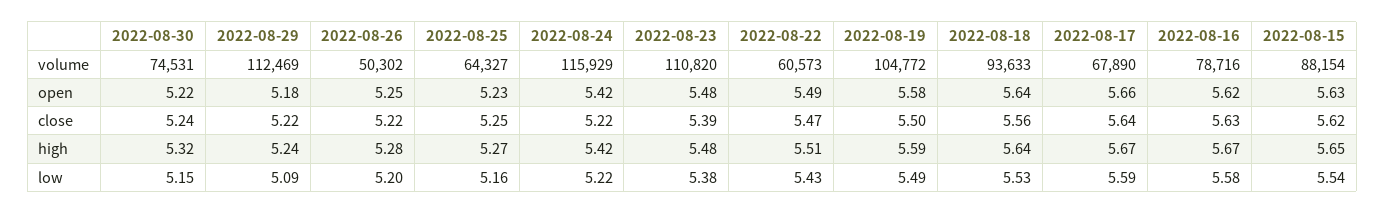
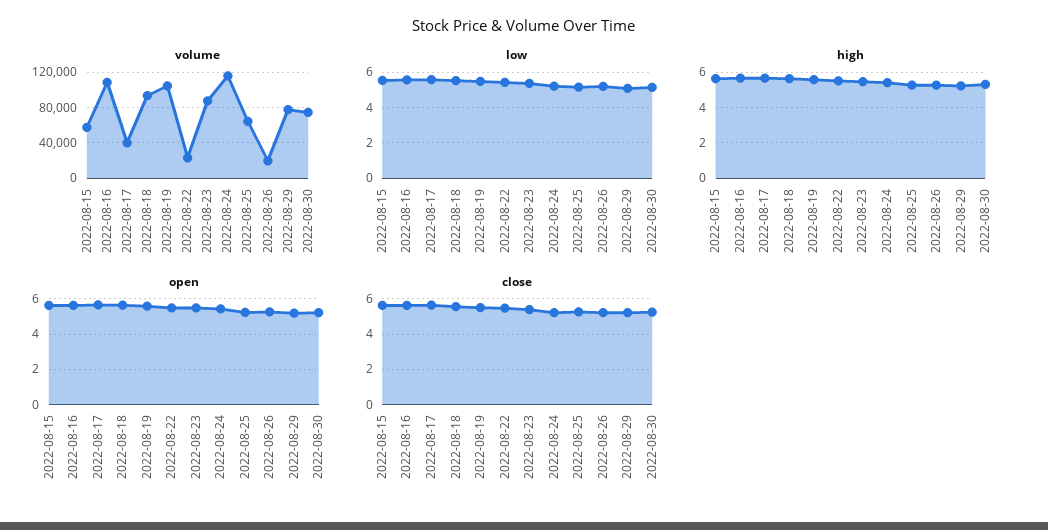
  {
    "volume": {
      "2022-08-30": 74531,
-     "2022-08-29": 112469,
+     "2022-08-29": 80000,
-     "2022-08-26": 50302,
+     "2022-08-26": 20000,
      "2022-08-25": 64327,
      "2022-08-24": 115929,
-     "2022-08-23": 110820,
+     "2022-08-23": 90000,
-     "2022-08-22": 60573,
+     "2022-08-22": 20000,
      "2022-08-19": 104772,
      "2022-08-18": 93633,
-     "2022-08-17": 67890,
+     "2022-08-17": 40000,
-     "2022-08-16": 78716,
+     "2022-08-16": 110000,
-     "2022-08-15": 88154
+     "2022-08-15": 60000
    },
    "open": {
      "2022-08-30": 5.22,
      "2022-08-29": 5.18,
      "2022-08-26": 5.25,
      "2022-08-25": 5.23,
      "2022-08-24": 5.42,
      "2022-08-23": 5.48,
      "2022-08-22": 5.49,
      "2022-08-19": 5.58,
      "2022-08-18": 5.64,
      "2022-08-17": 5.66,
      "2022-08-16": 5.62,
      "2022-08-15": 5.63
    },
    "close": {
      "2022-08-30": 5.24,
      "2022-08-29": 5.22,
      "2022-08-26": 5.22,
      "2022-08-25": 5.25,
      "2022-08-24": 5.22,
      "2022-08-23": 5.39,
      "2022-08-22": 5.47,
      "2022-08-19": 5.5,
      "2022-08-18": 5.56,
      "2022-08-17": 5.64,
      "2022-08-16": 5.63,
      "2022-08-15": 5.62
    },
    "high": {
      "2022-08-30": 5.32,
      "2022-08-29": 5.24,
      "2022-08-26": 5.28,
      "2022-08-25": 5.27,
      "2022-08-24": 5.42,
      "2022-08-23": 5.48,
      "2022-08-22": 5.51,
      "2022-08-19": 5.59,
      "2022-08-18": 5.64,
      "2022-08-17": 5.67,
      "2022-08-16": 5.67,
      "2022-08-15": 5.65
    },
    "low": {
      "2022-08-30": 5.15,
      "2022-08-29": 5.09,
      "2022-08-26": 5.2,
      "2022-08-25": 5.16,
      "2022-08-24": 5.22,
      "2022-08-23": 5.38,
      "2022-08-22": 5.43,
      "2022-08-19": 5.49,
      "2022-08-18": 5.53,
      "2022-08-17": 5.59,
      "2022-08-16": 5.58,
      "2022-08-15": 5.54
    }
  }

